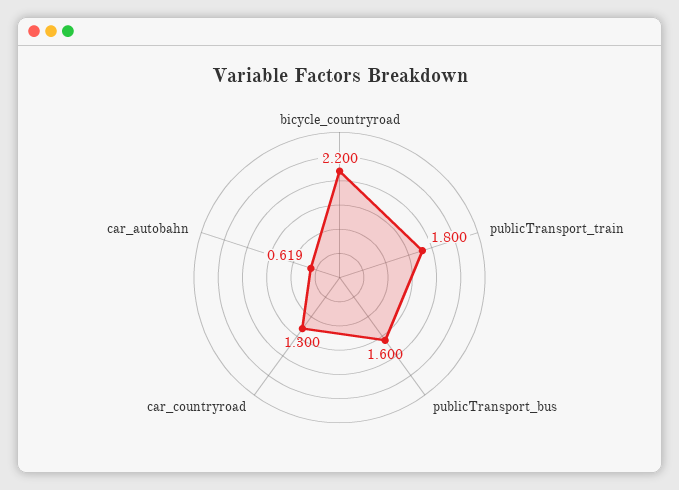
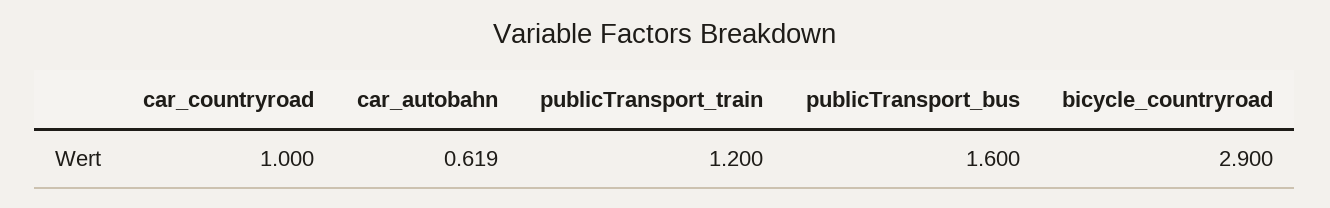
  {
-   "bicycle_countryroad": 2.2,
+   "bicycle_countryroad": 2.9,
-   "publicTransport_train": 1.8,
+   "publicTransport_train": 1.2,
    "publicTransport_bus": 1.6,
-   "car_countryroad": 1.3,
+   "car_countryroad": 1,
    "car_autobahn": 0.619
  }

